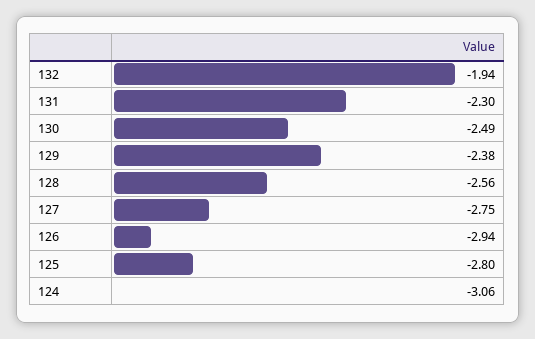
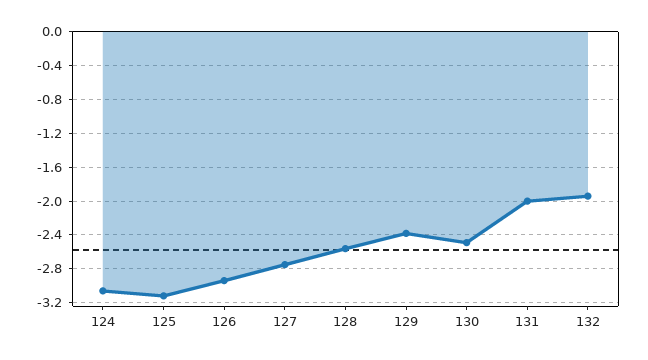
  {
    "132": -1.94,
-   "131": -2.3,
+   "131": -2,
    "130": -2.49,
    "129": -2.38,
    "128": -2.56,
    "127": -2.75,
    "126": -2.94,
-   "125": -2.8,
+   "125": -3.1,
    "124": -3.06
  }

